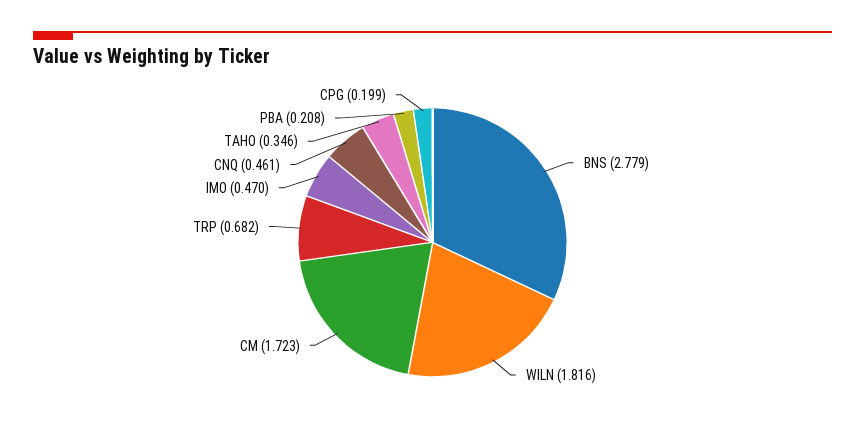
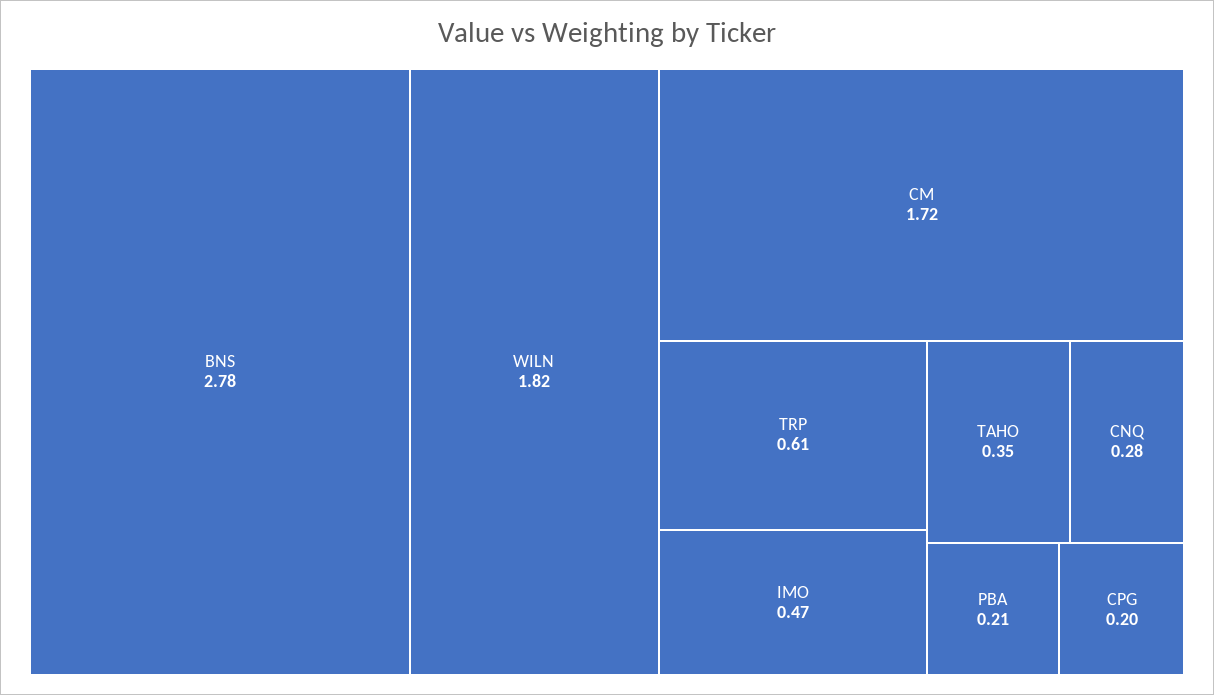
  {
    "BNS": 2.779,
    "WILN": 1.816,
    "CM": 1.723,
-   "TRP": 0.682,
+   "TRP": 0.61,
    "IMO": 0.47,
-   "CNQ": 0.461,
+   "CNQ": 0.28,
    "TAHO": 0.346,
    "PBA": 0.208,
    "CPG": 0.199
  }

